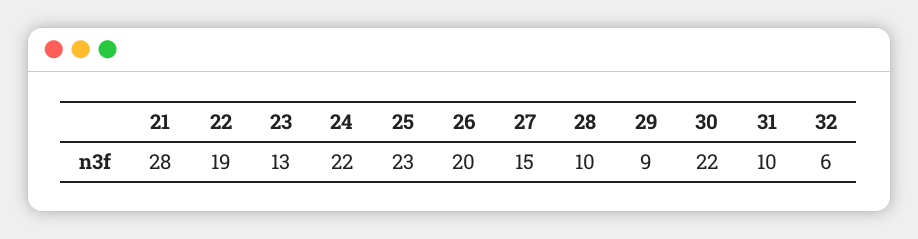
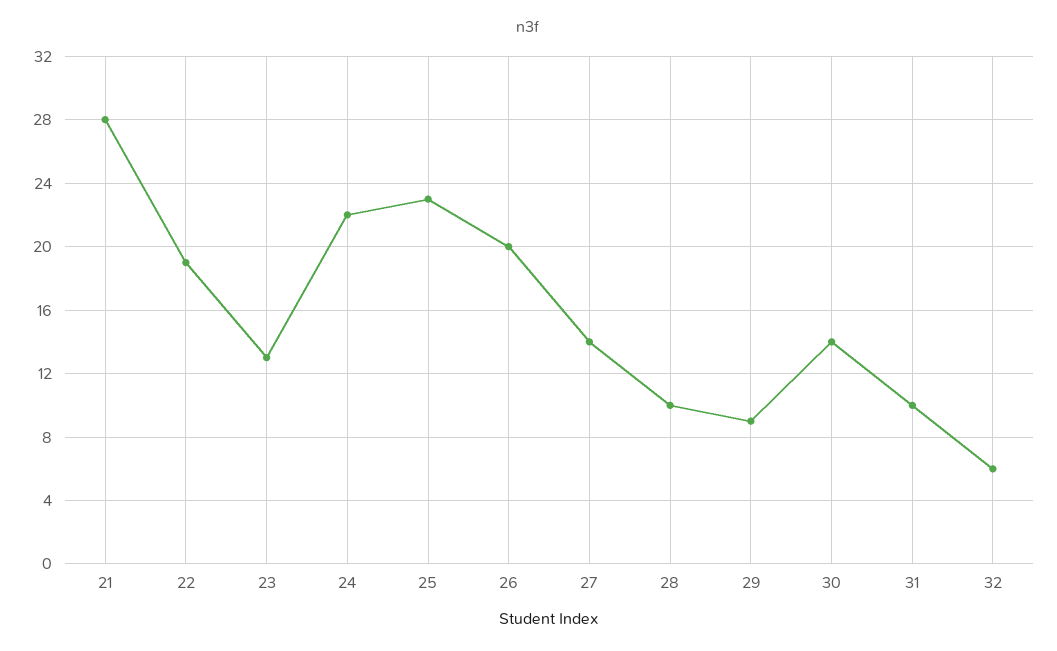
  {
    "21": 28,
    "22": 19,
    "23": 13,
    "24": 22,
    "25": 23,
    "26": 20,
-   "27": 15,
+   "27": 14,
    "28": 10,
    "29": 9,
-   "30": 22,
+   "30": 14,
    "31": 10,
    "32": 6
  }

